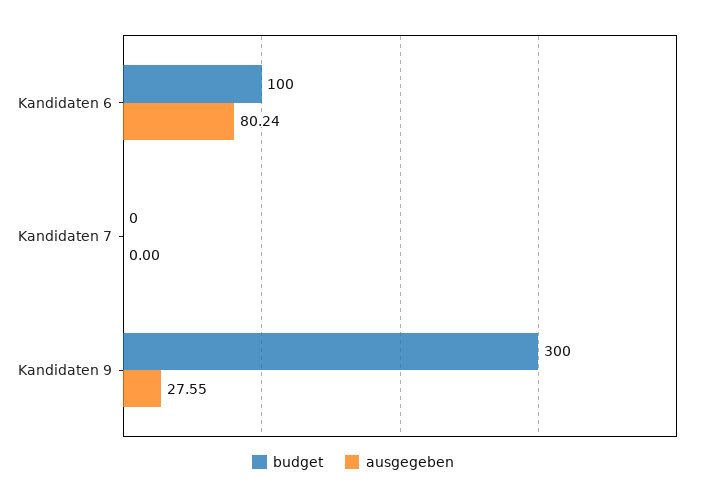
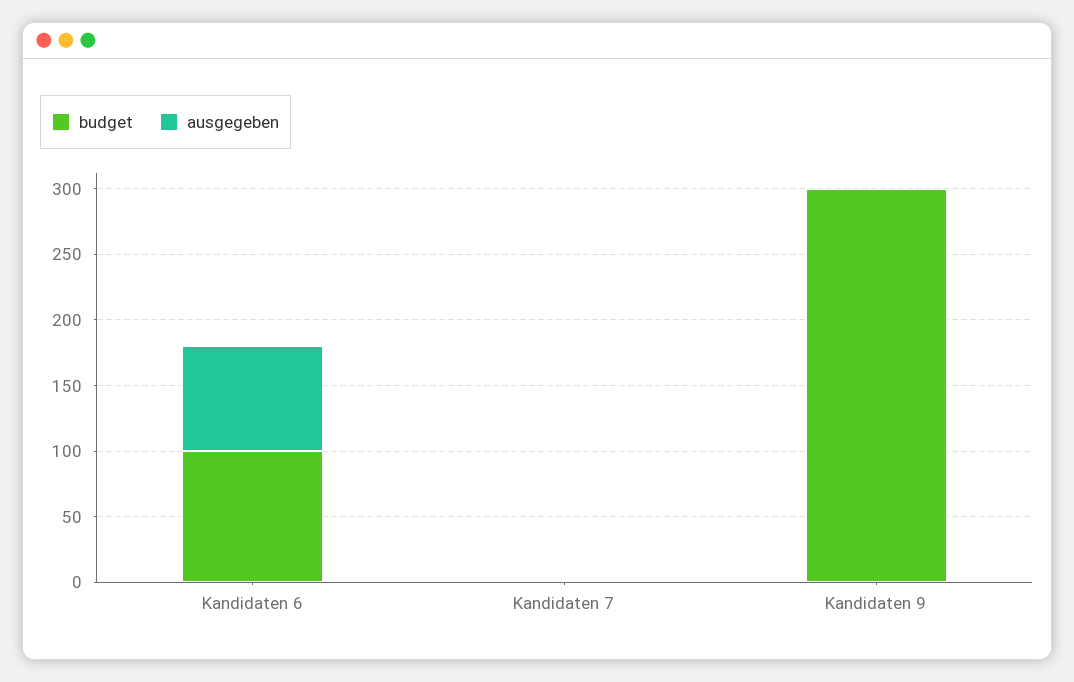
  {
    "budget": {
      "Kandidaten 6": 100,
      "Kandidaten 7": 0,
      "Kandidaten 9": 300
    },
    "ausgegeben": {
      "Kandidaten 6": 80.24,
      "Kandidaten 7": 0,
-     "Kandidaten 9": 27.55
+     "Kandidaten 9": 0
    }
  }

